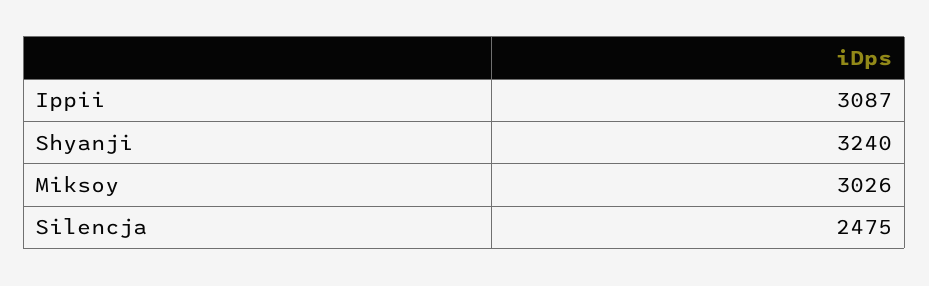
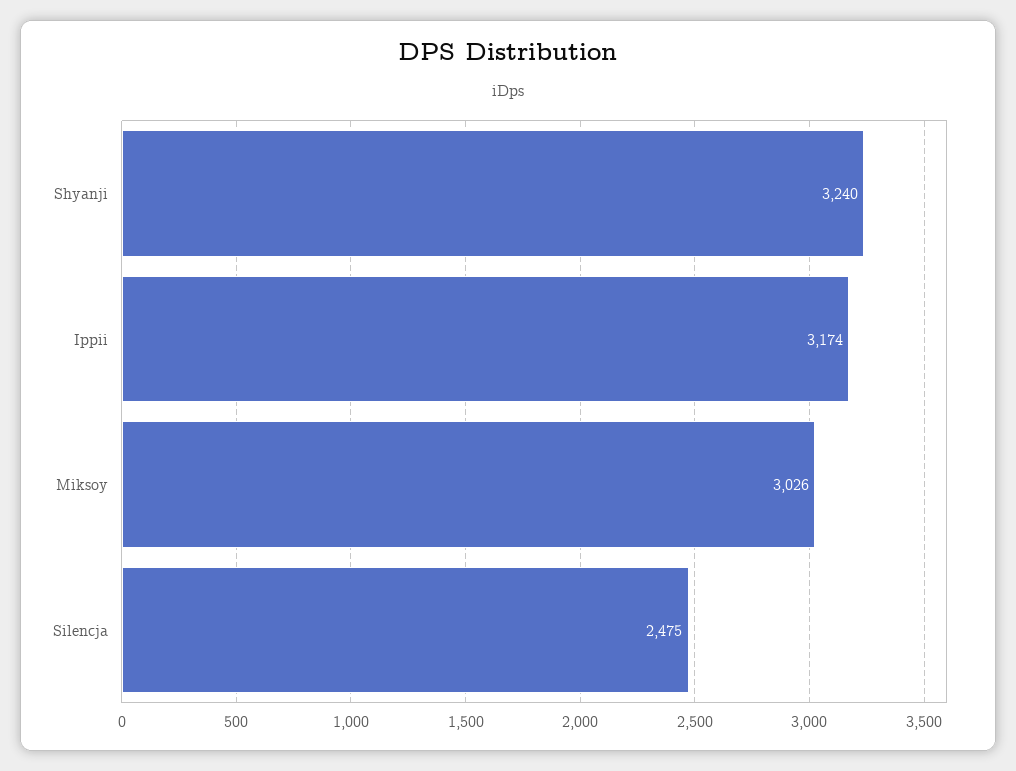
  {
-   "Ippii": 3087,
+   "Ippii": 3174,
    "Shyanji": 3240,
    "Miksoy": 3026,
    "Silencja": 2475
  }

